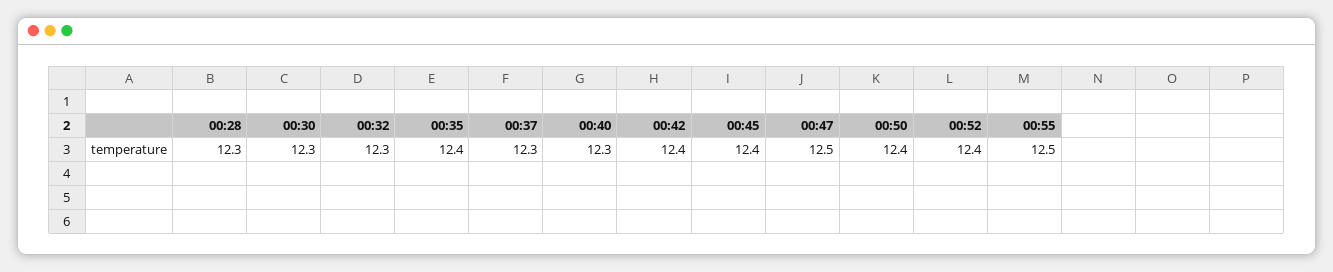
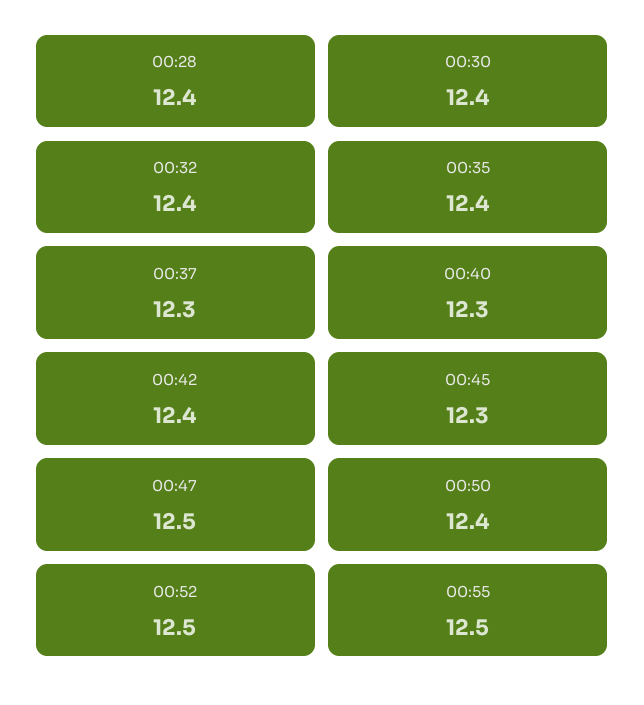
  {
-   "00:28": 12.3,
+   "00:28": 12.4,
-   "00:30": 12.3,
+   "00:30": 12.4,
-   "00:32": 12.3,
+   "00:32": 12.4,
    "00:35": 12.4,
    "00:37": 12.3,
    "00:40": 12.3,
    "00:42": 12.4,
-   "00:45": 12.4,
+   "00:45": 12.3,
    "00:47": 12.5,
    "00:50": 12.4,
-   "00:52": 12.4,
+   "00:52": 12.5,
    "00:55": 12.5
  }

